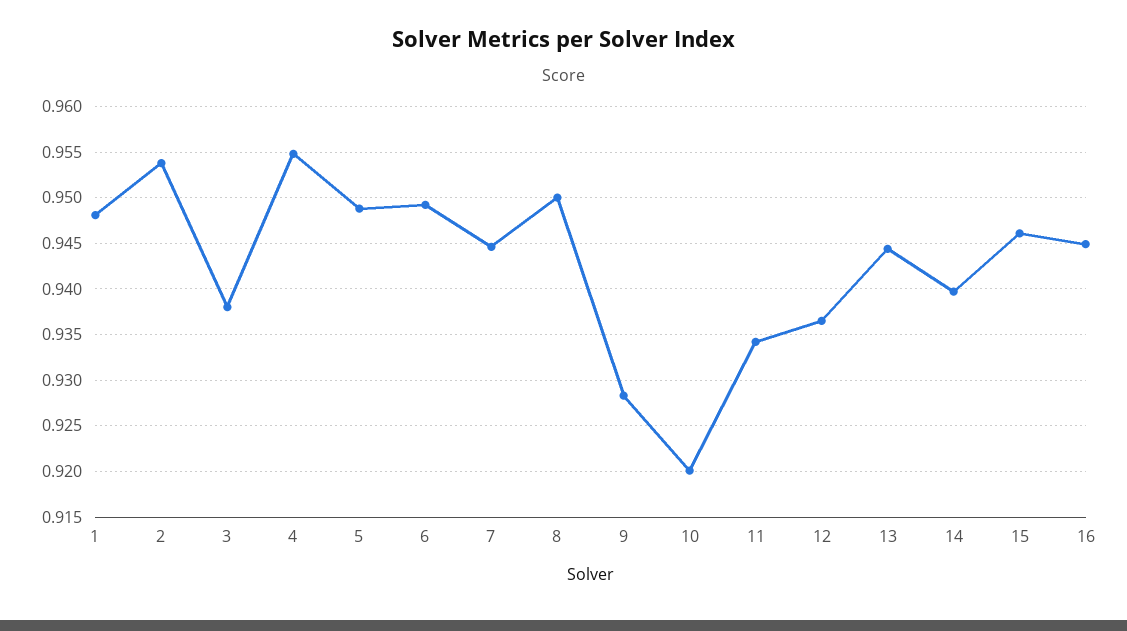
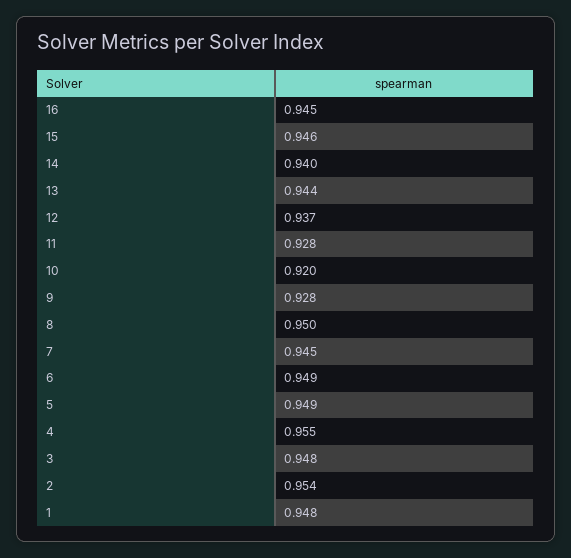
  {
    "1": 0.948,
    "2": 0.954,
-   "3": 0.938,
+   "3": 0.948,
    "4": 0.955,
    "5": 0.949,
    "6": 0.949,
    "7": 0.945,
    "8": 0.95,
    "9": 0.928,
    "10": 0.92,
-   "11": 0.934,
+   "11": 0.928,
    "12": 0.937,
    "13": 0.944,
    "14": 0.94,
    "15": 0.946,
    "16": 0.945
  }

